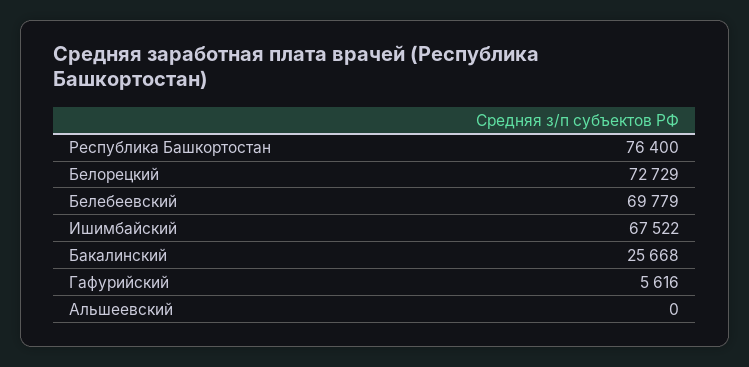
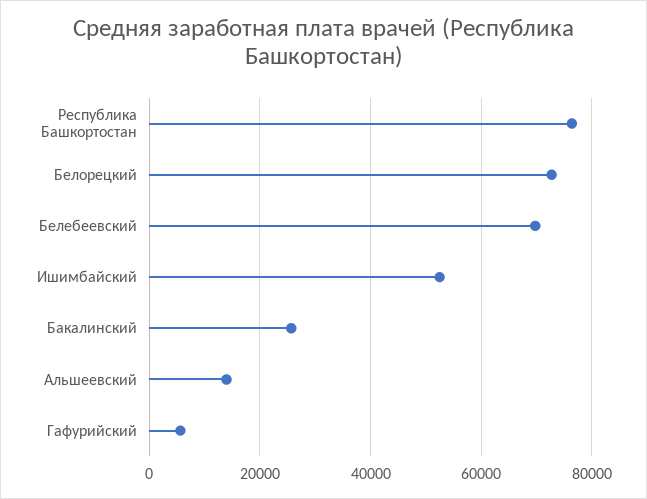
  {
    "Республика Башкортостан": 76400,
    "Белорецкий": 72729,
    "Белебеевский": 69779,
-   "Ишимбайский": 67522,
+   "Ишимбайский": 52000,
    "Бакалинский": 25668,
    "Гафурийский": 5616,
-   "Альшеевский": 0
+   "Альшеевский": 14000
  }

